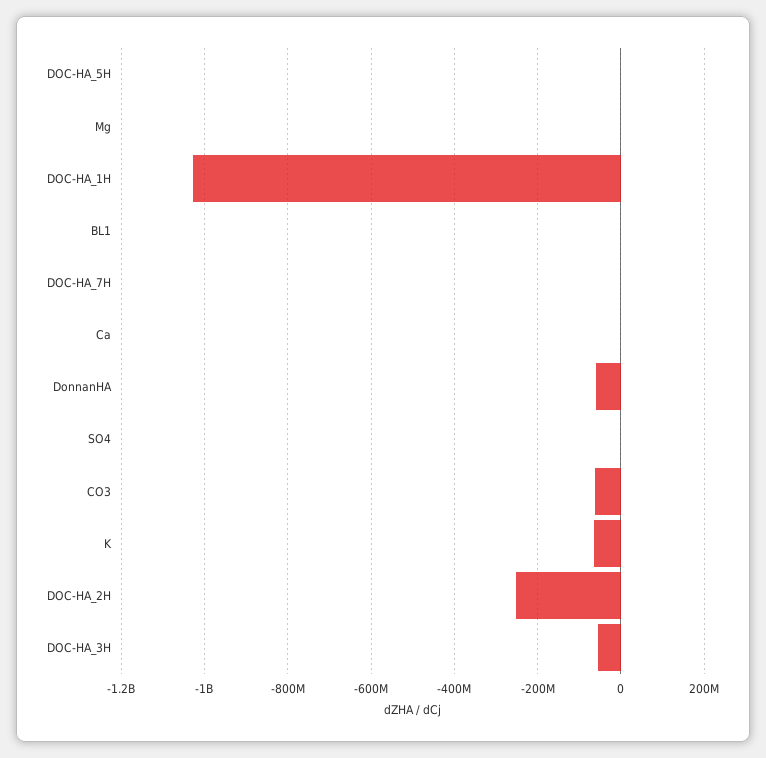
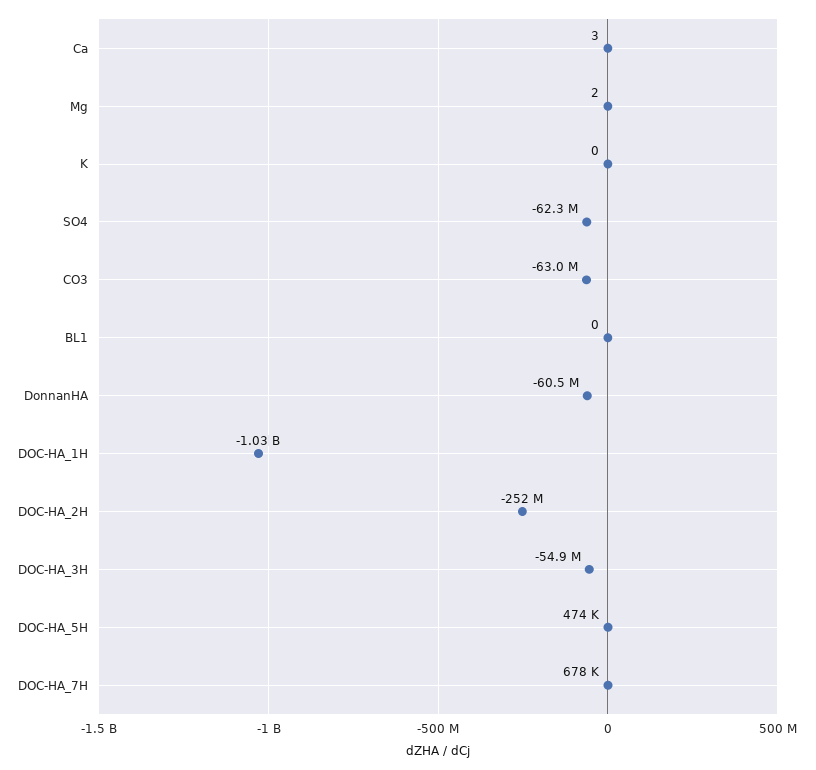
  {
    "DOC-HA_5H": 474000,
    "Mg": 2,
    "DOC-HA_1H": -1030000000,
    "BL1": 0,
    "DOC-HA_7H": 678000,
    "Ca": 3,
    "DonnanHA": -60500000,
-   "SO4": 0,
+   "SO4": -62300000,
    "CO3": -63000000,
-   "K": -60000000,
+   "K": 0,
    "DOC-HA_2H": -252000000,
    "DOC-HA_3H": -54900000
  }

